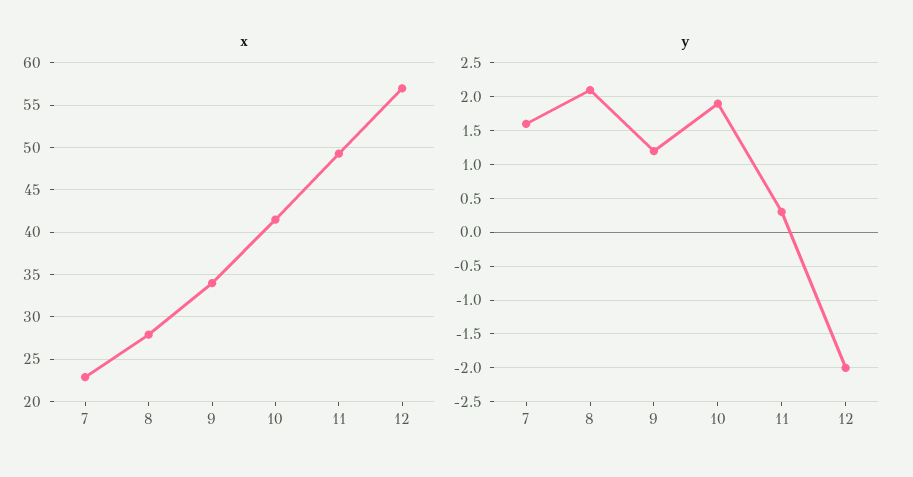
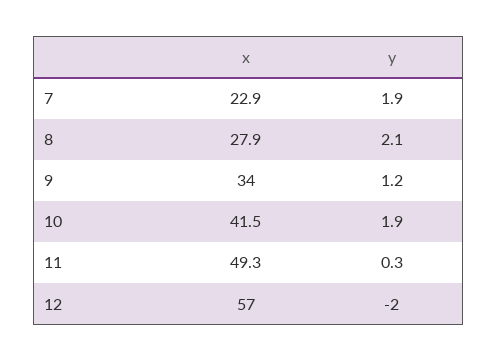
  {
    "x": {
      "7": 22.9,
      "8": 27.9,
      "9": 34,
      "10": 41.5,
      "11": 49.3,
      "12": 57
    },
    "y": {
-     "7": 1.6,
+     "7": 1.9,
      "8": 2.1,
      "9": 1.2,
      "10": 1.9,
      "11": 0.3,
      "12": -2
    }
  }

